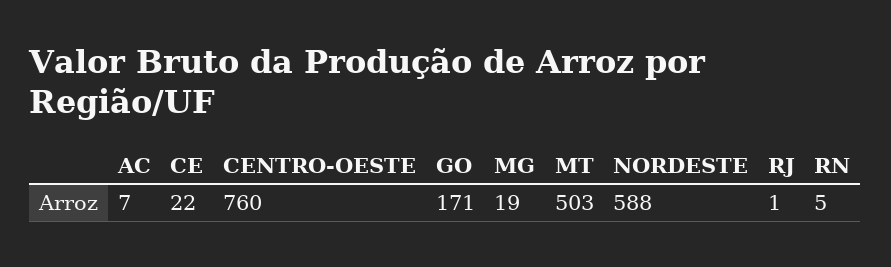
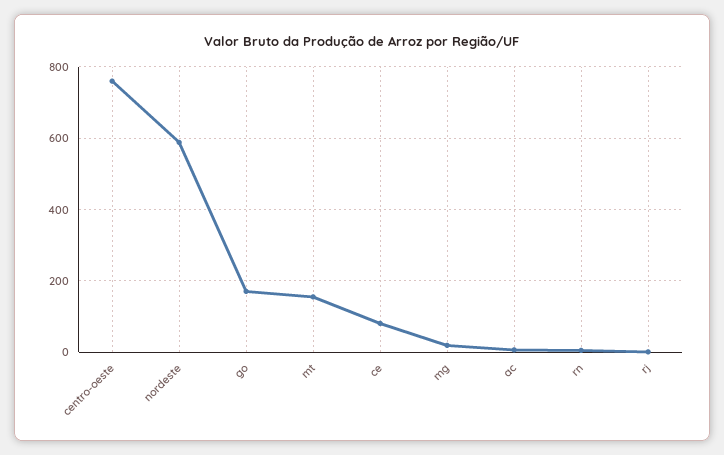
  {
    "AC": 7,
-   "CE": 22,
+   "CE": 80,
    "CENTRO-OESTE": 760,
    "GO": 171,
    "MG": 19,
-   "MT": 503,
+   "MT": 160,
    "NORDESTE": 588,
    "RJ": 1,
    "RN": 5
  }

